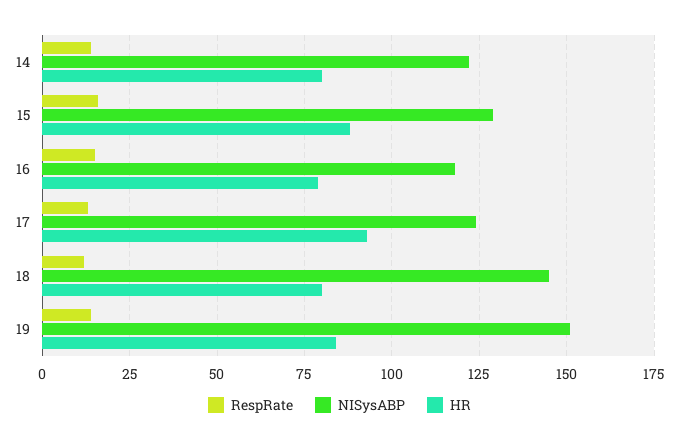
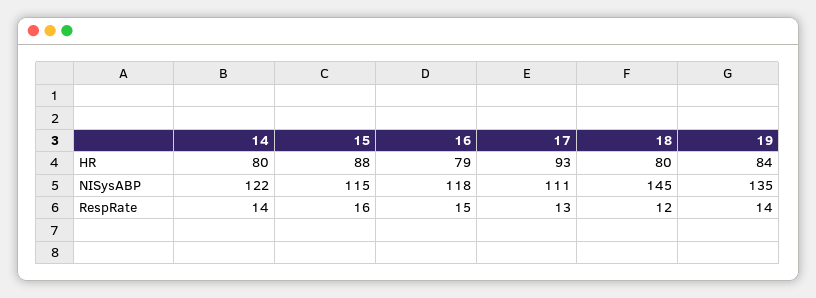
  {
    "RespRate": {
      "14": 14,
      "15": 16,
      "16": 15,
      "17": 13,
      "18": 12,
      "19": 14
    },
    "NISysABP": {
      "14": 122,
-     "15": 130,
+     "15": 115,
      "16": 118,
-     "17": 125,
+     "17": 111,
      "18": 145,
-     "19": 150
+     "19": 135
    },
    "HR": {
      "14": 80,
      "15": 88,
      "16": 79,
      "17": 93,
      "18": 80,
      "19": 84
    }
  }

